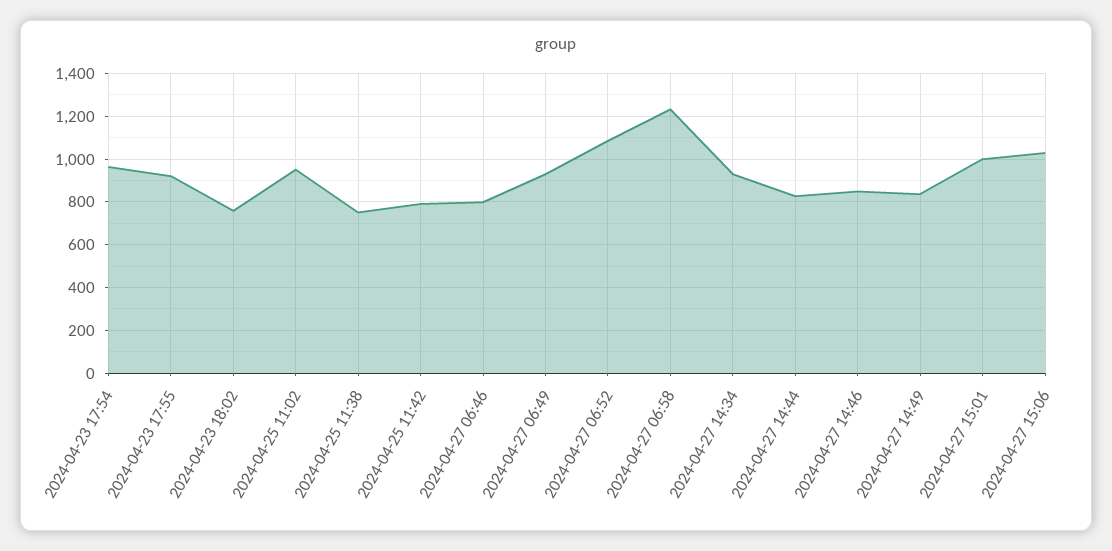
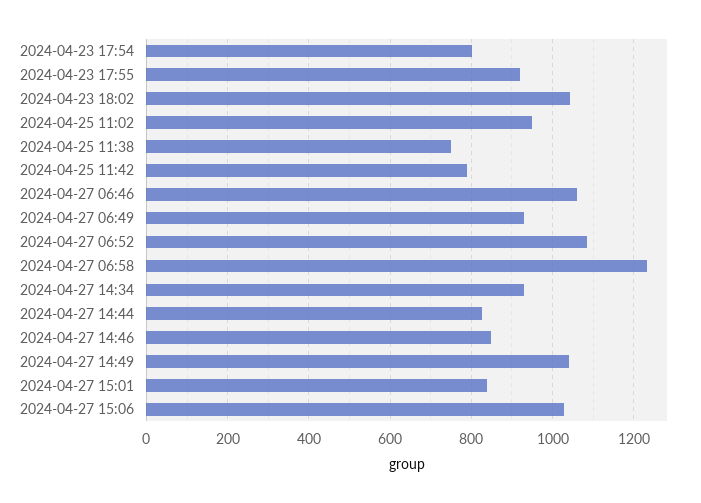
  {
-   "2024-04-23 17:54": 950,
+   "2024-04-23 17:54": 800,
    "2024-04-23 17:55": 920,
-   "2024-04-23 18:02": 750,
+   "2024-04-23 18:02": 1040,
    "2024-04-25 11:02": 960,
    "2024-04-25 11:38": 760,
    "2024-04-25 11:42": 800,
-   "2024-04-27 06:46": 800,
+   "2024-04-27 06:46": 1060,
    "2024-04-27 06:49": 920,
    "2024-04-27 06:52": 1080,
    "2024-04-27 06:58": 1240,
    "2024-04-27 14:34": 920,
    "2024-04-27 14:44": 820,
    "2024-04-27 14:46": 840,
-   "2024-04-27 14:49": 850,
+   "2024-04-27 14:49": 1040,
-   "2024-04-27 15:01": 1000,
+   "2024-04-27 15:01": 840,
    "2024-04-27 15:06": 1020
  }

